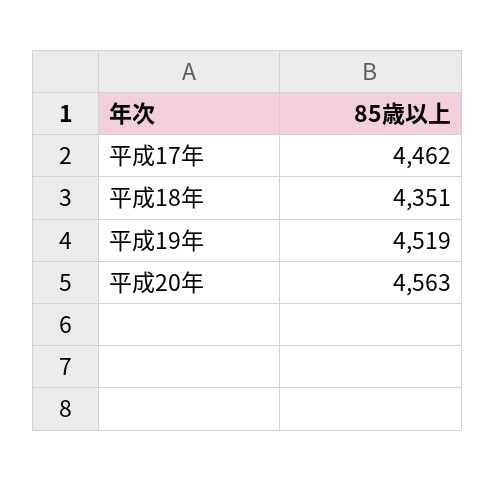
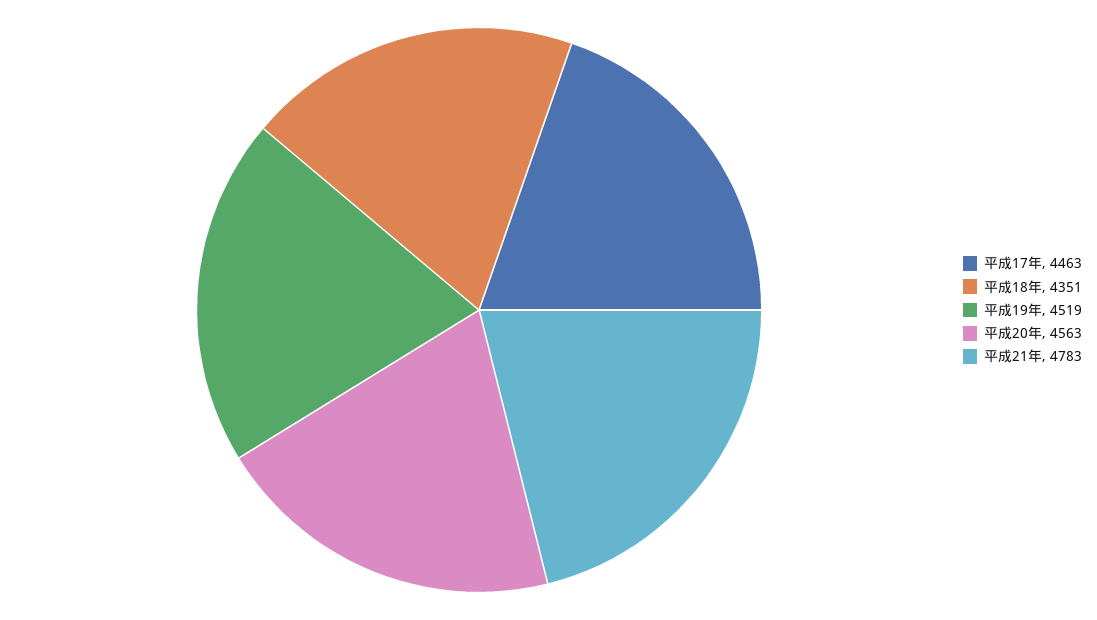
  {
-   "平成17年": 4462,
+   "平成17年": 4463,
    "平成18年": 4351,
    "平成19年": 4519,
-   "平成20年": 4563
+   "平成20年": 4563,
+   "平成21年": 4783
  }

